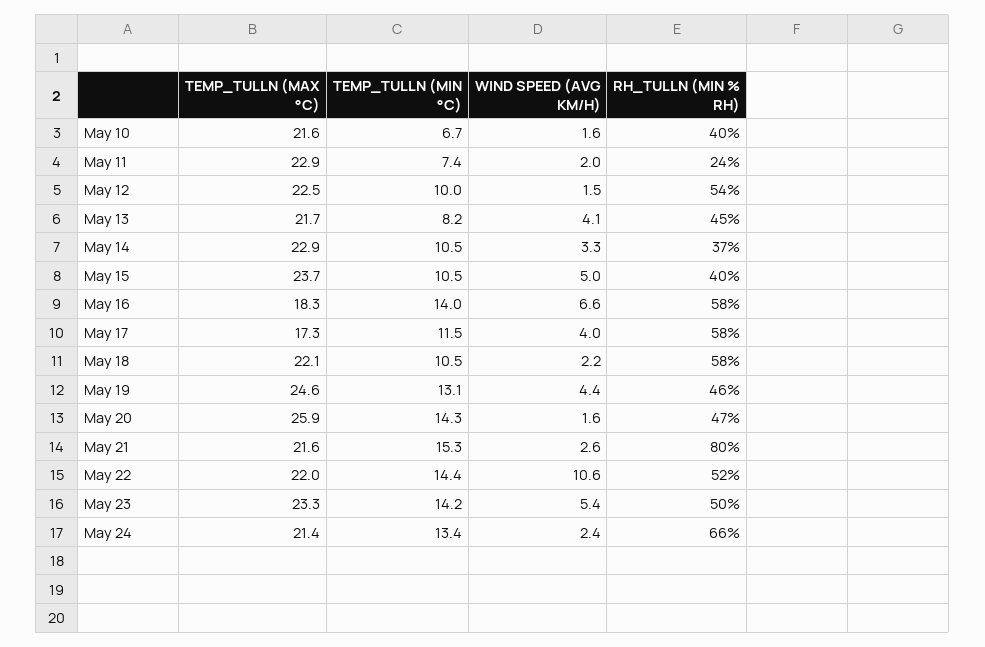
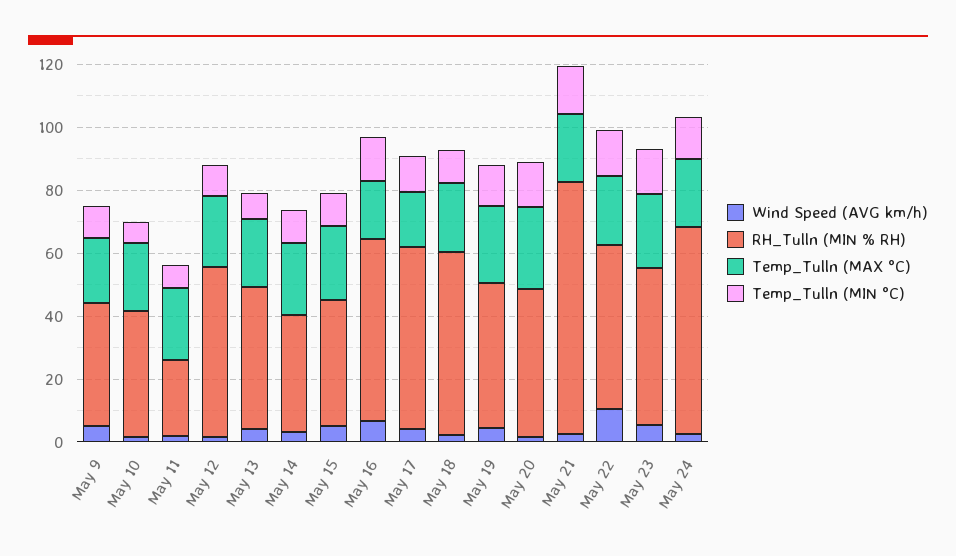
  {
    "TEMP_TULLN (MAX °C)": {
      "May 10": 21.6,
      "May 11": 22.9,
      "May 12": 22.5,
      "May 13": 21.7,
      "May 14": 22.9,
      "May 15": 23.7,
      "May 16": 18.3,
      "May 17": 17.3,
      "May 18": 22.1,
      "May 19": 24.6,
      "May 20": 25.9,
      "May 21": 21.6,
      "May 22": 22,
      "May 23": 23.3,
-     "May 24": 21.4
+     "May 24": 21.4,
+     "May 9": 20
    },
    "TEMP_TULLN (MIN °C)": {
      "May 10": 6.7,
      "May 11": 7.4,
      "May 12": 10,
      "May 13": 8.2,
      "May 14": 10.5,
      "May 15": 10.5,
      "May 16": 14,
      "May 17": 11.5,
      "May 18": 10.5,
      "May 19": 13.1,
      "May 20": 14.3,
      "May 21": 15.3,
      "May 22": 14.4,
      "May 23": 14.2,
-     "May 24": 13.4
+     "May 24": 13.4,
+     "May 9": 10
    },
    "WIND SPEED (AVG KM/H)": {
      "May 10": 1.6,
      "May 11": 2,
      "May 12": 1.5,
      "May 13": 4.1,
      "May 14": 3.3,
      "May 15": 5,
      "May 16": 6.6,
      "May 17": 4,
      "May 18": 2.2,
      "May 19": 4.4,
      "May 20": 1.6,
      "May 21": 2.6,
      "May 22": 10.6,
      "May 23": 5.4,
-     "May 24": 2.4
+     "May 24": 2.4,
+     "May 9": 5
    },
    "RH_TULLN (MIN % RH)": {
      "May 10": 40,
      "May 11": 24,
      "May 12": 54,
      "May 13": 45,
      "May 14": 37,
      "May 15": 40,
      "May 16": 58,
      "May 17": 58,
      "May 18": 58,
      "May 19": 46,
      "May 20": 47,
      "May 21": 80,
      "May 22": 52,
      "May 23": 50,
-     "May 24": 66
+     "May 24": 66,
+     "May 9": 40
    }
  }

